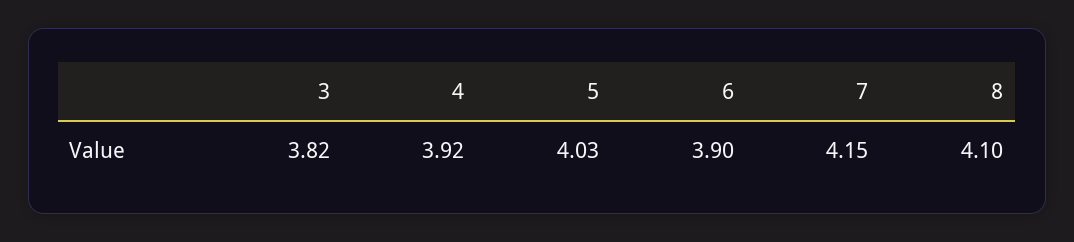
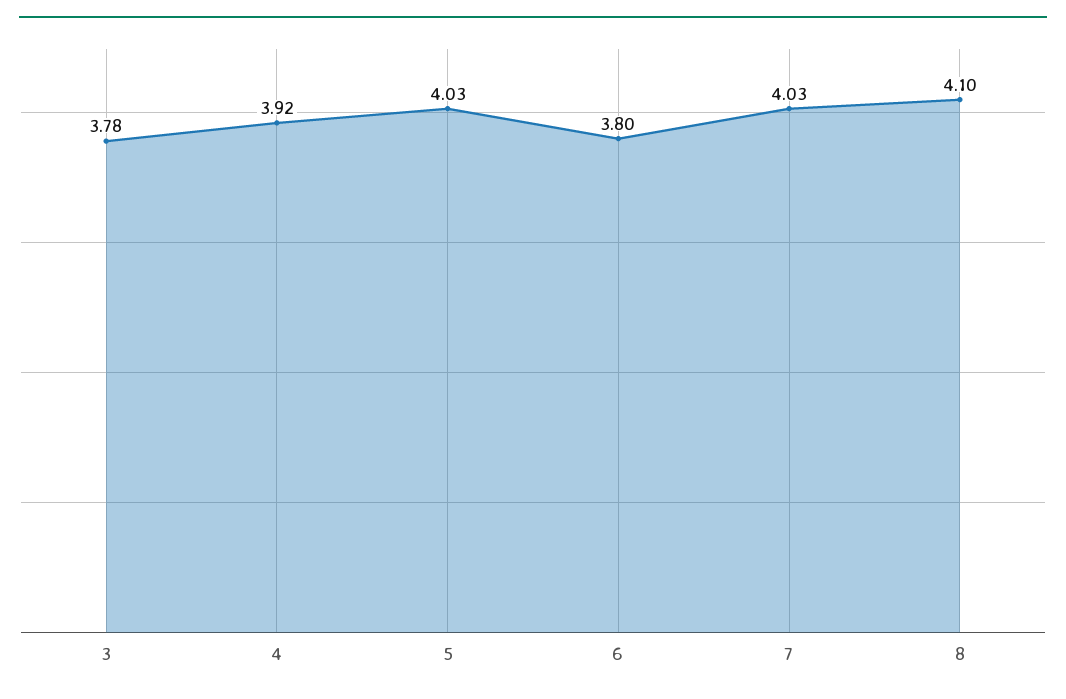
  {
-   "3": 3.82,
+   "3": 3.78,
    "4": 3.92,
    "5": 4.03,
-   "6": 3.9,
+   "6": 3.8,
-   "7": 4.15,
+   "7": 4.03,
    "8": 4.1
  }

